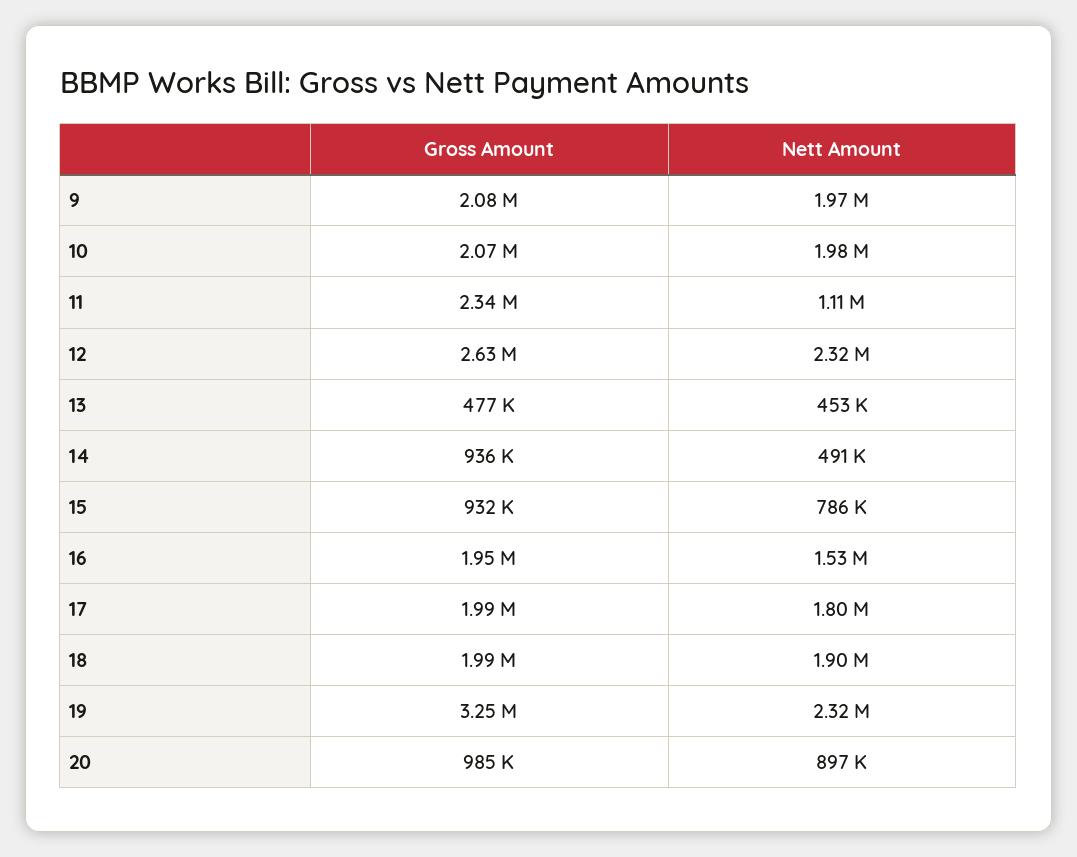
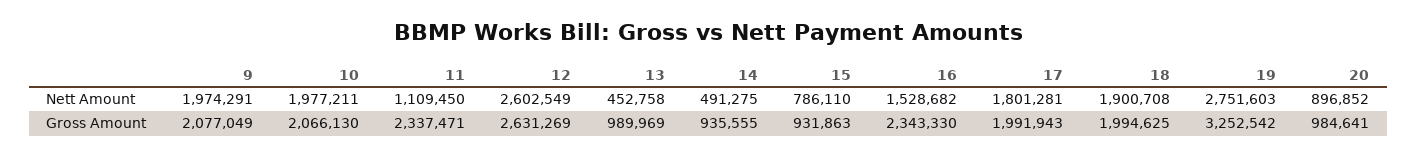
  {
    "Gross Amount": {
      "9": 2077049,
      "10": 2066130,
      "11": 2337471,
      "12": 2631269,
-     "13": 477000,
+     "13": 989969,
      "14": 935555,
      "15": 931863,
-     "16": 1950000,
+     "16": 2343330,
      "17": 1991943,
      "18": 1994625,
      "19": 3252542,
      "20": 984641
    },
    "Nett Amount": {
      "9": 1974291,
      "10": 1977211,
      "11": 1109450,
-     "12": 2320000,
+     "12": 2602549,
      "13": 452758,
      "14": 491275,
      "15": 786110,
      "16": 1528682,
      "17": 1801281,
      "18": 1900708,
-     "19": 2320000,
+     "19": 2751603,
      "20": 896852
    }
  }

